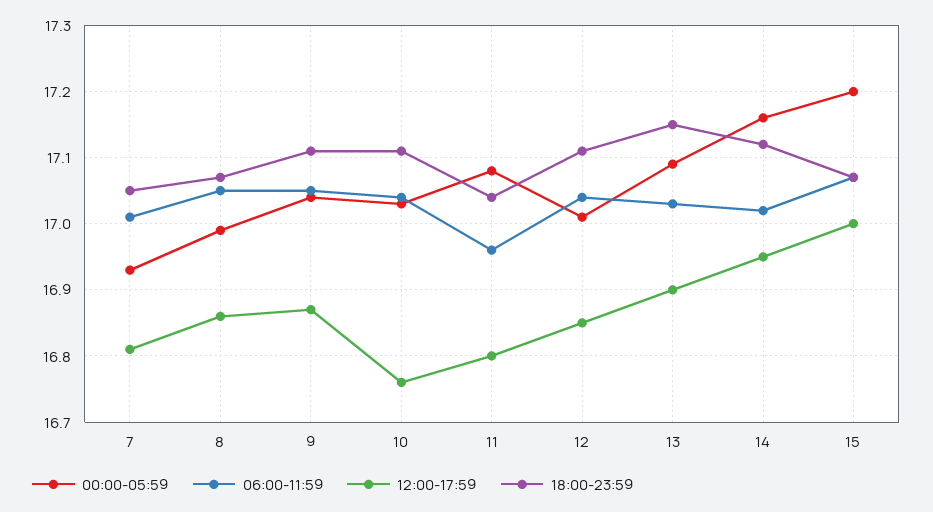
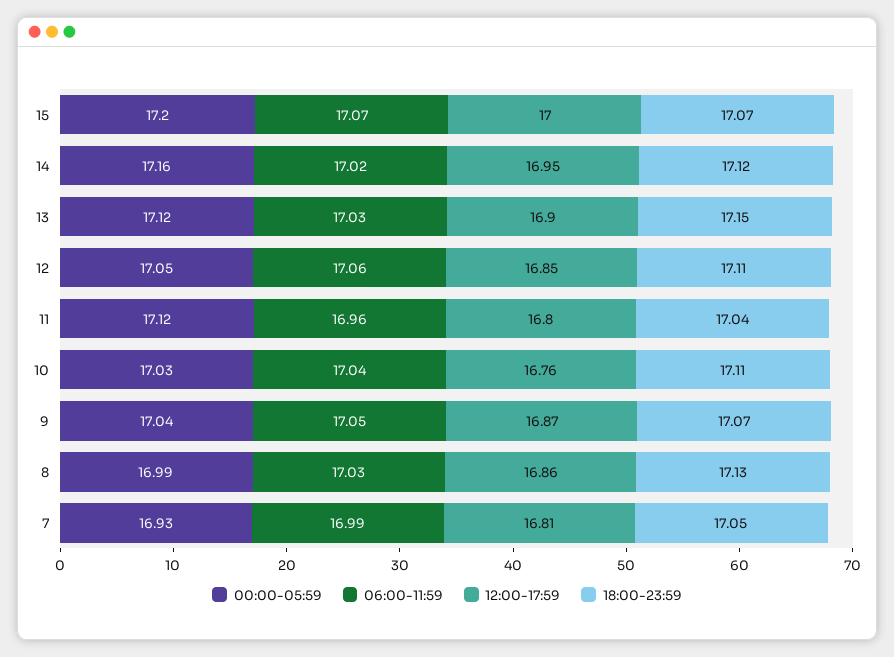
  {
    "00:00-05:59": {
      "7": 16.93,
      "8": 16.99,
      "9": 17.04,
      "10": 17.03,
-     "11": 17.08,
+     "11": 17.12,
-     "12": 17.01,
+     "12": 17.05,
-     "13": 17.09,
+     "13": 17.12,
      "14": 17.16,
      "15": 17.2
    },
    "06:00-11:59": {
-     "7": 17.01,
+     "7": 16.99,
-     "8": 17.05,
+     "8": 17.03,
      "9": 17.05,
      "10": 17.04,
      "11": 16.96,
-     "12": 17.04,
+     "12": 17.06,
      "13": 17.03,
      "14": 17.02,
      "15": 17.07
    },
    "12:00-17:59": {
      "7": 16.81,
      "8": 16.86,
      "9": 16.87,
      "10": 16.76,
      "11": 16.8,
      "12": 16.85,
      "13": 16.9,
      "14": 16.95,
      "15": 17
    },
    "18:00-23:59": {
      "7": 17.05,
-     "8": 17.07,
+     "8": 17.13,
-     "9": 17.11,
+     "9": 17.07,
      "10": 17.11,
      "11": 17.04,
      "12": 17.11,
      "13": 17.15,
      "14": 17.12,
      "15": 17.07
    }
  }

